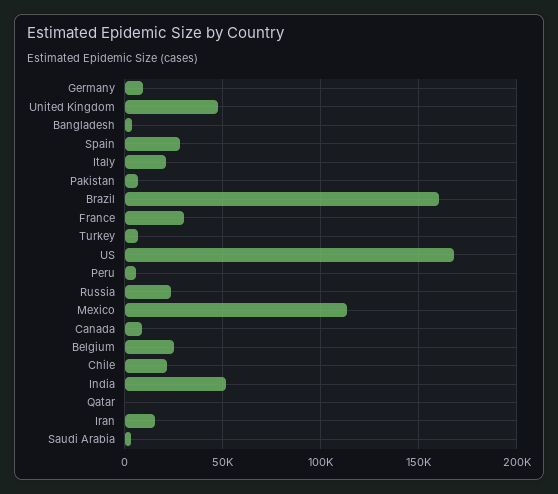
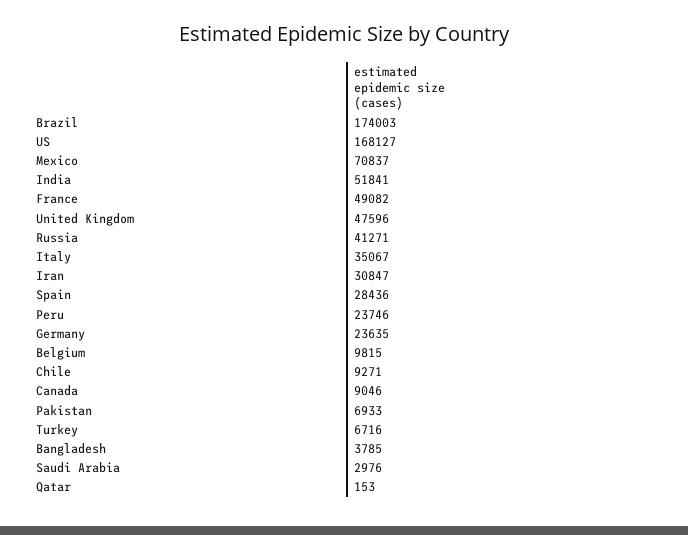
  {
-   "Germany": 10000,
+   "Germany": 23635,
    "United Kingdom": 47596,
    "Bangladesh": 3785,
    "Spain": 28436,
-   "Italy": 20000,
+   "Italy": 35067,
    "Pakistan": 6933,
-   "Brazil": 160000,
+   "Brazil": 174003,
-   "France": 30000,
+   "France": 49082,
    "Turkey": 6716,
    "US": 168127,
-   "Peru": 5000,
+   "Peru": 23746,
-   "Russia": 25000,
+   "Russia": 41271,
-   "Mexico": 115000,
+   "Mexico": 70837,
    "Canada": 9046,
-   "Belgium": 25000,
+   "Belgium": 9815,
-   "Chile": 20000,
+   "Chile": 9271,
    "India": 51841,
    "Qatar": 153,
-   "Iran": 15000,
+   "Iran": 30847,
    "Saudi Arabia": 2976
  }

